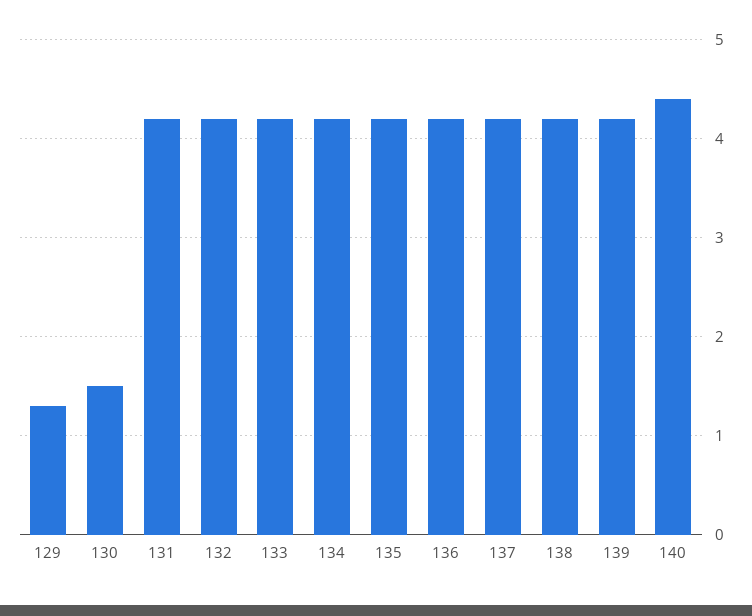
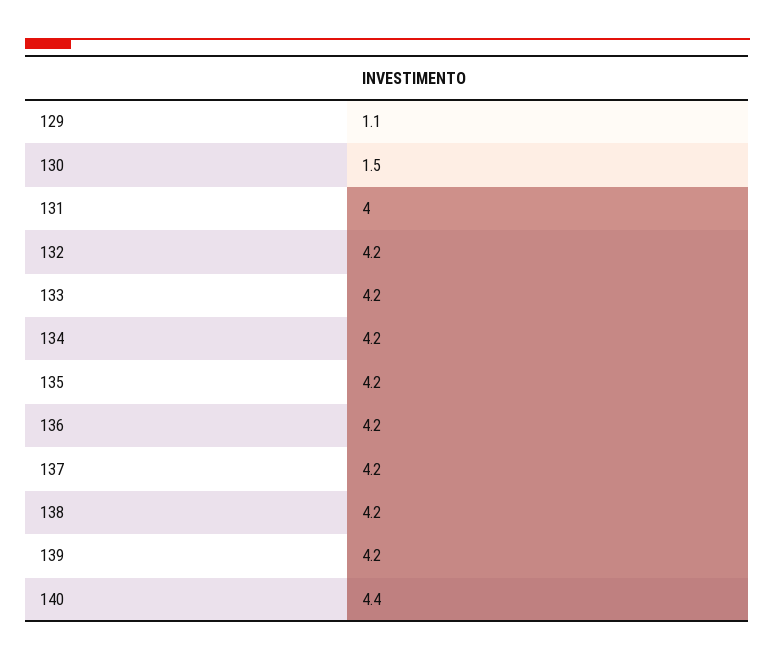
  {
-   "129": 1.3,
+   "129": 1.1,
    "130": 1.5,
-   "131": 4.2,
+   "131": 4,
    "132": 4.2,
    "133": 4.2,
    "134": 4.2,
    "135": 4.2,
    "136": 4.2,
    "137": 4.2,
    "138": 4.2,
    "139": 4.2,
    "140": 4.4
  }

